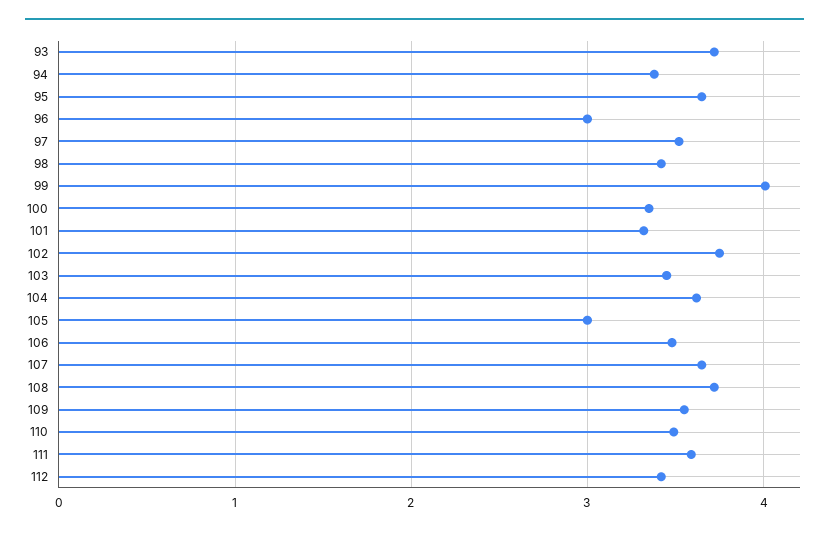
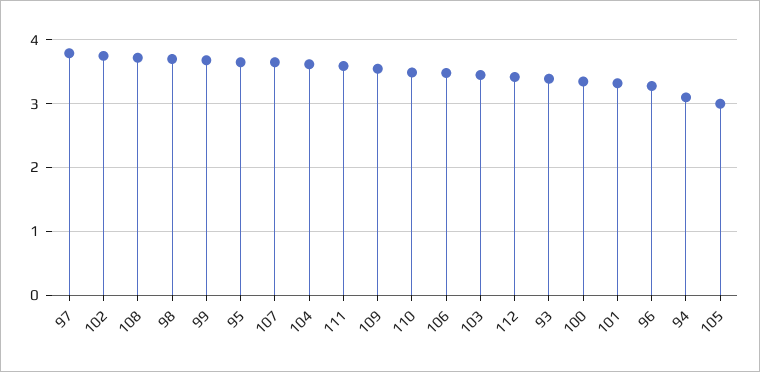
  {
-   "93": 3.7,
+   "93": 3.4,
-   "94": 3.4,
+   "94": 3.1,
    "95": 3.7,
-   "96": 3,
+   "96": 3.3,
-   "97": 3.5,
+   "97": 3.8,
-   "98": 3.4,
+   "98": 3.7,
-   "99": 4,
+   "99": 3.7,
    "100": 3.4,
    "101": 3.3,
    "102": 3.8,
    "103": 3.5,
    "104": 3.6,
    "105": 3,
    "106": 3.5,
    "107": 3.7,
    "108": 3.7,
    "109": 3.6,
    "110": 3.5,
    "111": 3.6,
    "112": 3.4
  }

